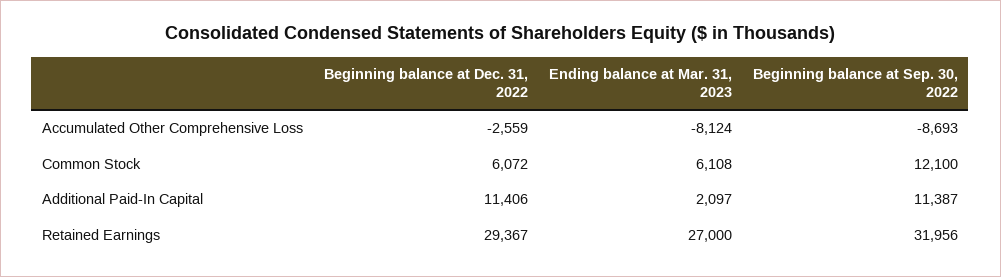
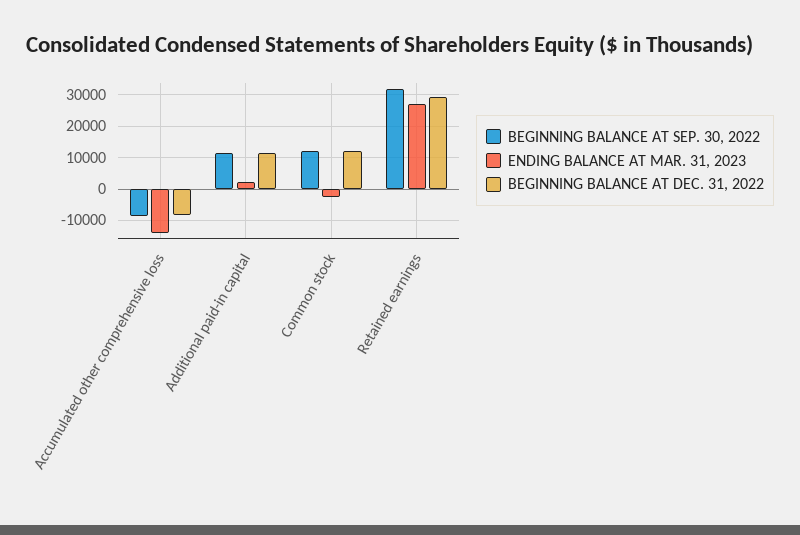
  {
    "Beginning balance at Dec. 31, 2022": {
-     "Accumulated Other Comprehensive Loss": -2559,
+     "Accumulated Other Comprehensive Loss": -8000,
-     "Common Stock": 6072,
+     "Common Stock": 12000,
      "Additional Paid-In Capital": 11406,
      "Retained Earnings": 29367
    },
    "Ending balance at Mar. 31, 2023": {
-     "Accumulated Other Comprehensive Loss": -8124,
+     "Accumulated Other Comprehensive Loss": -14000,
-     "Common Stock": 6108,
+     "Common Stock": -2000,
      "Additional Paid-In Capital": 2097,
      "Retained Earnings": 27000
    },
    "Beginning balance at Sep. 30, 2022": {
      "Accumulated Other Comprehensive Loss": -8693,
      "Common Stock": 12100,
      "Additional Paid-In Capital": 11387,
      "Retained Earnings": 31956
    }
  }

